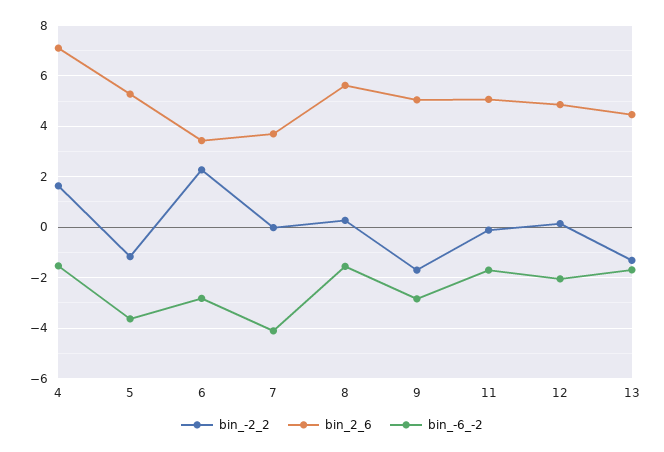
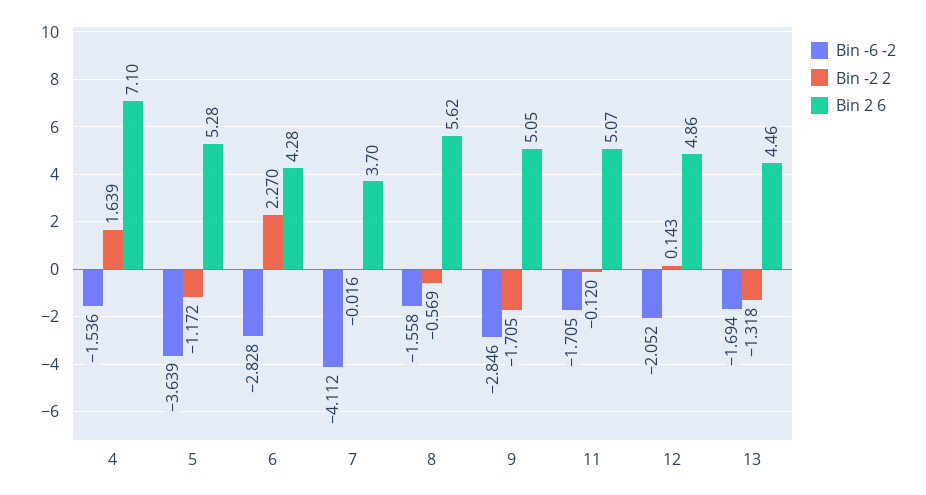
  {
    "bin_-2_2": {
      "4": 1.639,
      "5": -1.172,
      "6": 2.27,
      "7": -0.016,
-     "8": 0.25,
+     "8": -0.569,
      "9": -1.705,
      "11": -0.12,
      "12": 0.143,
      "13": -1.318
    },
    "bin_2_6": {
      "4": 7.1,
      "5": 5.28,
-     "6": 3.5,
+     "6": 4.28,
      "7": 3.7,
      "8": 5.62,
      "9": 5.05,
      "11": 5.07,
      "12": 4.86,
      "13": 4.46
    },
    "bin_-6_-2": {
      "4": -1.536,
      "5": -3.639,
      "6": -2.828,
      "7": -4.112,
      "8": -1.558,
      "9": -2.846,
      "11": -1.705,
      "12": -2.052,
      "13": -1.694
    }
  }

